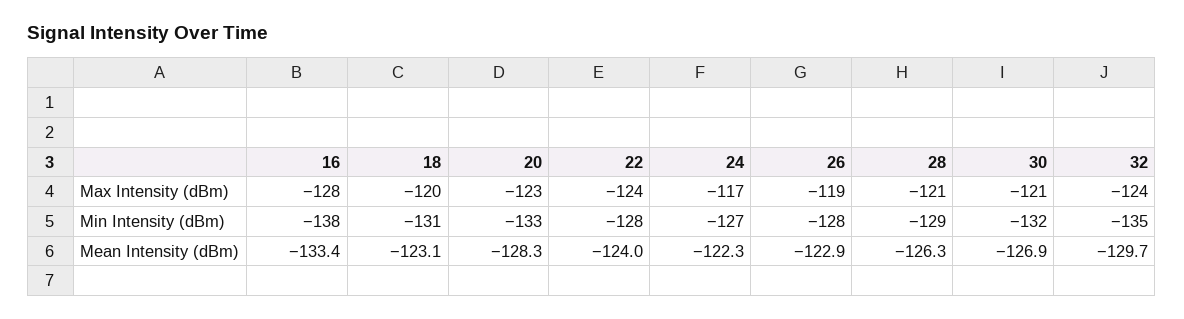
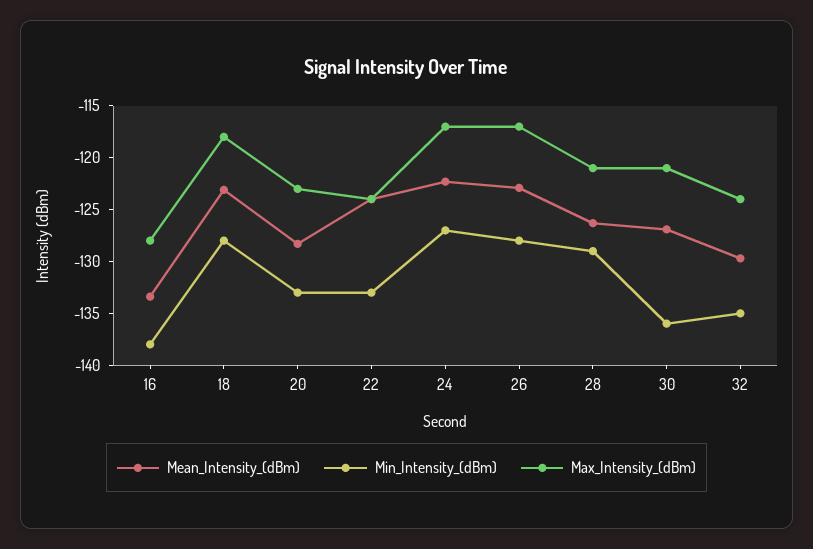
  {
    "Max Intensity (dBm)": {
      "16": -128,
-     "18": -120,
+     "18": -118,
      "20": -123,
      "22": -124,
      "24": -117,
-     "26": -119,
+     "26": -117,
      "28": -121,
      "30": -121,
      "32": -124
    },
    "Min Intensity (dBm)": {
      "16": -138,
-     "18": -131,
+     "18": -128,
      "20": -133,
-     "22": -128,
+     "22": -133,
      "24": -127,
      "26": -128,
      "28": -129,
-     "30": -132,
+     "30": -136,
      "32": -135
    },
    "Mean Intensity (dBm)": {
      "16": -133.4,
      "18": -123.1,
      "20": -128.3,
      "22": -124,
      "24": -122.3,
      "26": -122.9,
      "28": -126.3,
      "30": -126.9,
      "32": -129.7
    }
  }

